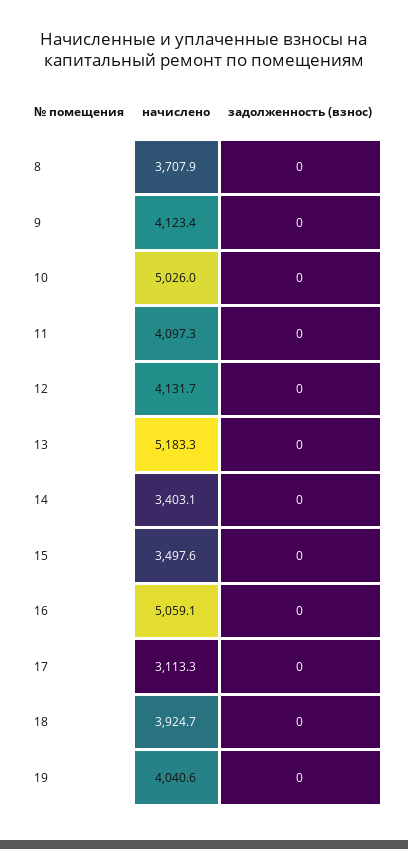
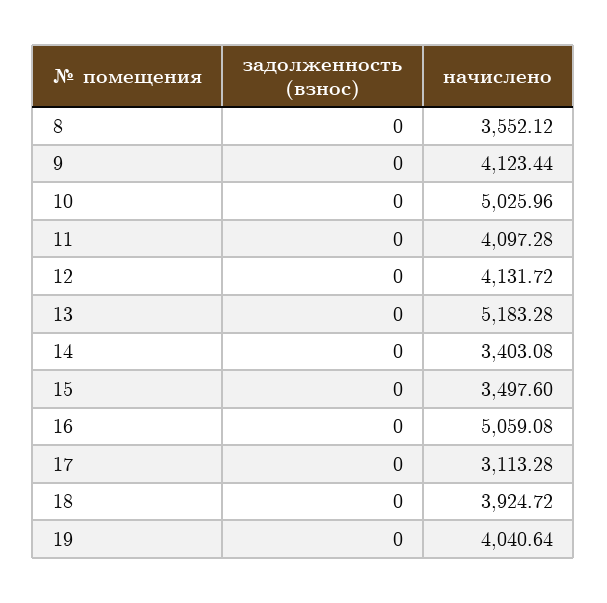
  {
    "начислено": {
-     "8": 3707.9,
+     "8": 3552.12,
      "9": 4123.44,
      "10": 5025.96,
      "11": 4097.28,
      "12": 4131.72,
      "13": 5183.28,
      "14": 3403.08,
      "15": 3497.6,
      "16": 5059.08,
      "17": 3113.28,
      "18": 3924.72,
      "19": 4040.64
    },
    "задолженность (взнос)": {
      "8": 0,
      "9": 0,
      "10": 0,
      "11": 0,
      "12": 0,
      "13": 0,
      "14": 0,
      "15": 0,
      "16": 0,
      "17": 0,
      "18": 0,
      "19": 0
    }
  }

